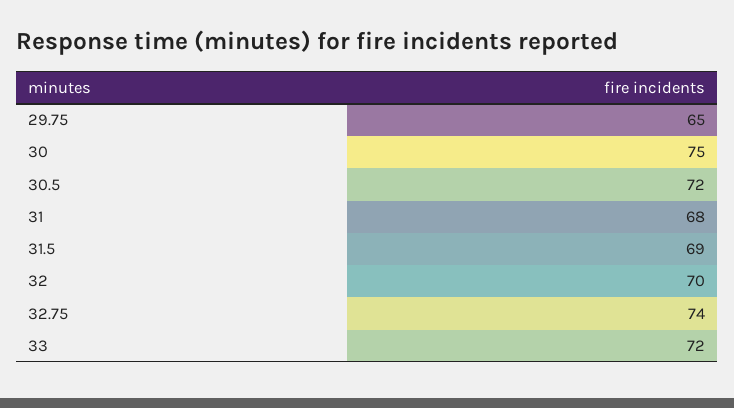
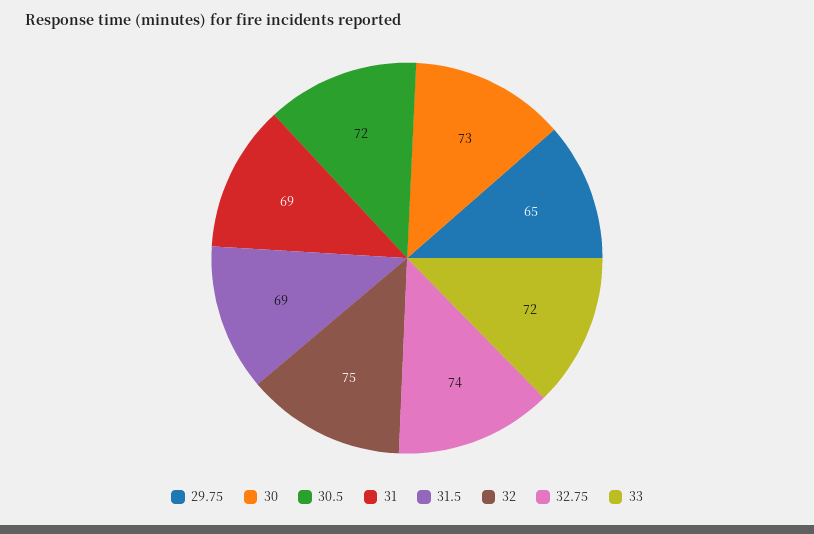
  {
    "29.75": 65,
-   "30": 75,
+   "30": 73,
    "30.5": 72,
-   "31": 68,
+   "31": 69,
    "31.5": 69,
-   "32": 70,
+   "32": 75,
    "32.75": 74,
    "33": 72
  }

